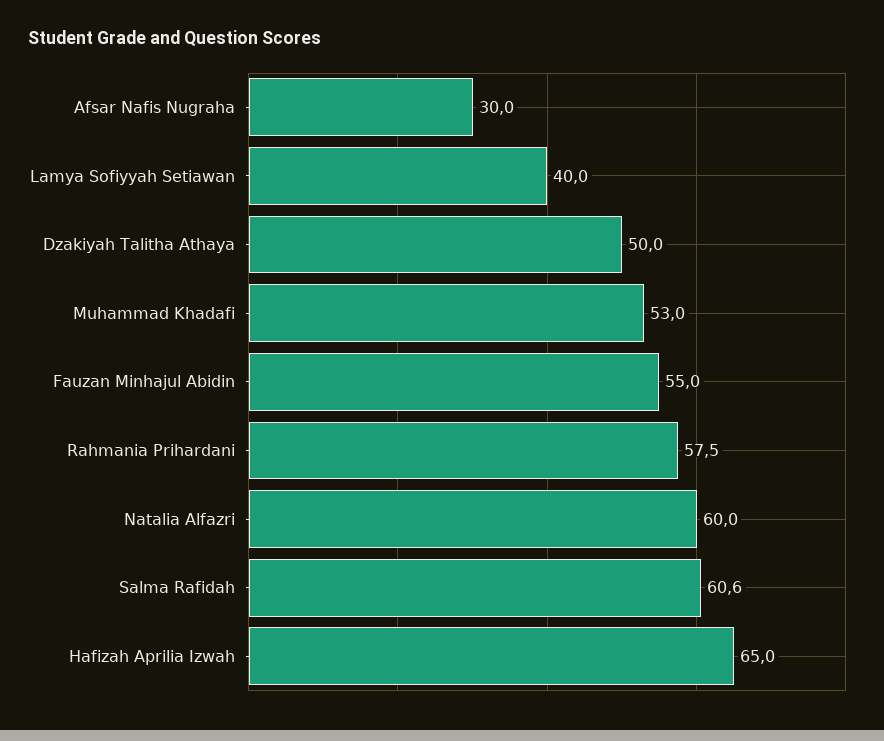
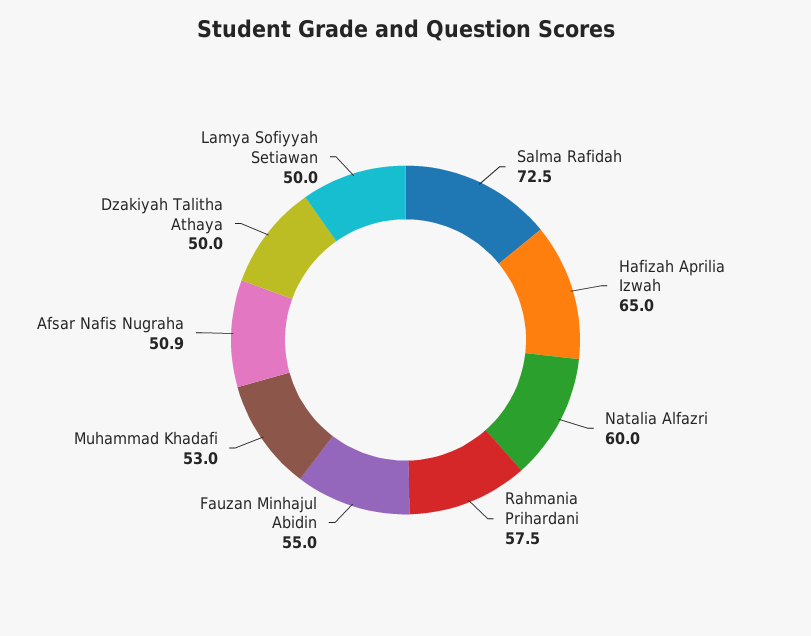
  {
-   "Afsar Nafis Nugraha": 30,
+   "Afsar Nafis Nugraha": 50.9,
-   "Lamya Sofiyyah Setiawan": 40,
+   "Lamya Sofiyyah Setiawan": 50,
    "Dzakiyah Talitha Athaya": 50,
    "Muhammad Khadafi": 53,
    "Fauzan Minhajul Abidin": 55,
    "Rahmania Prihardani": 57.5,
    "Natalia Alfazri": 60,
-   "Salma Rafidah": 60.6,
+   "Salma Rafidah": 72.5,
    "Hafizah Aprilia Izwah": 65
  }

